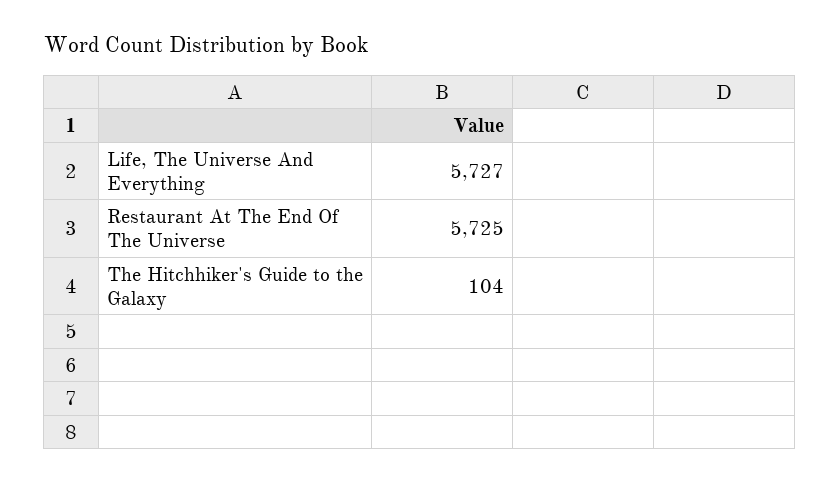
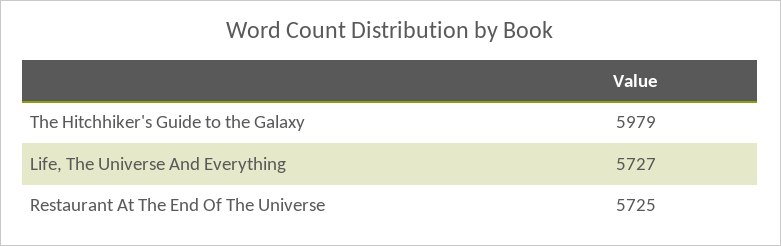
  {
    "Life, The Universe And Everything": 5727,
    "Restaurant At The End Of The Universe": 5725,
-   "The Hitchhiker's Guide to the Galaxy": 104
+   "The Hitchhiker's Guide to the Galaxy": 5979
  }

